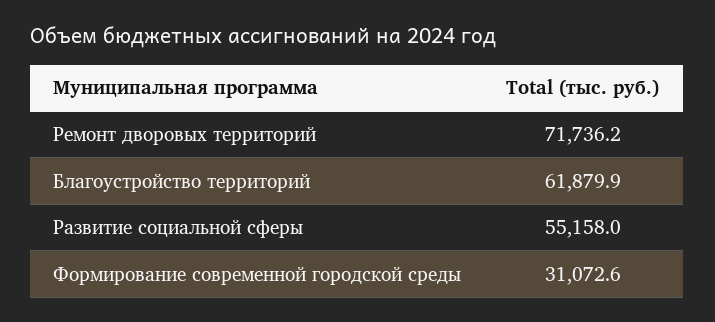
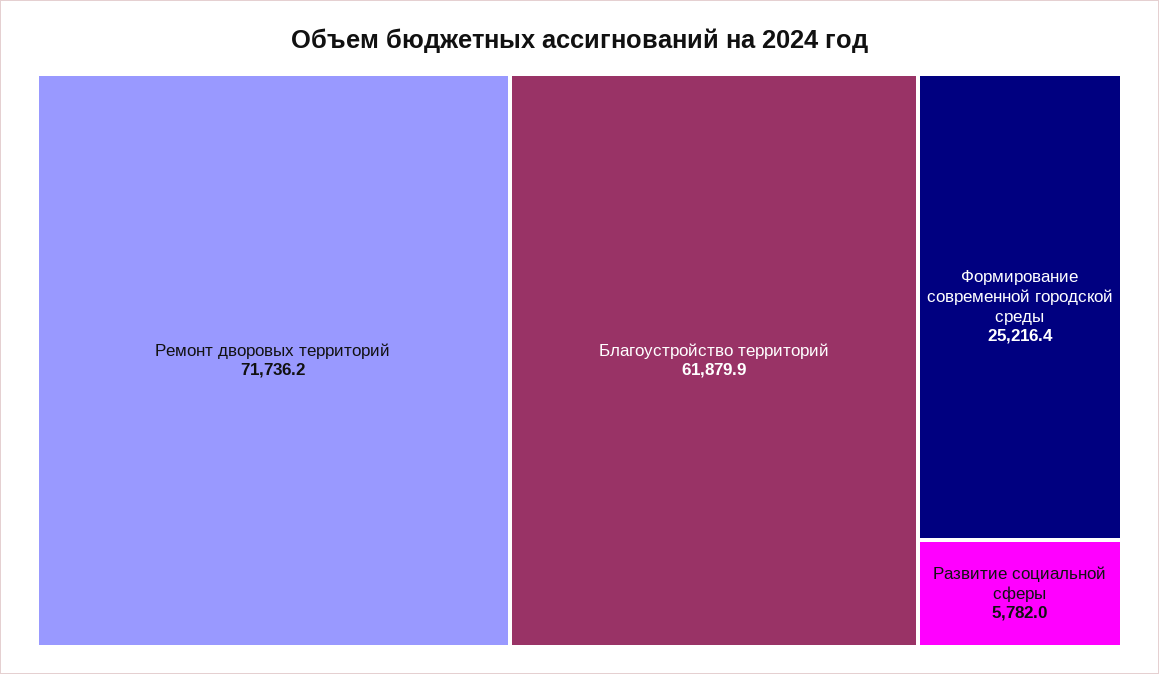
  {
    "Ремонт дворовых территорий": 71736.2,
    "Благоустройство территорий": 61879.9,
-   "Развитие социальной сферы": 55158,
+   "Развитие социальной сферы": 5782,
-   "Формирование современной городской среды": 31072.6
+   "Формирование современной городской среды": 25216.4
  }

